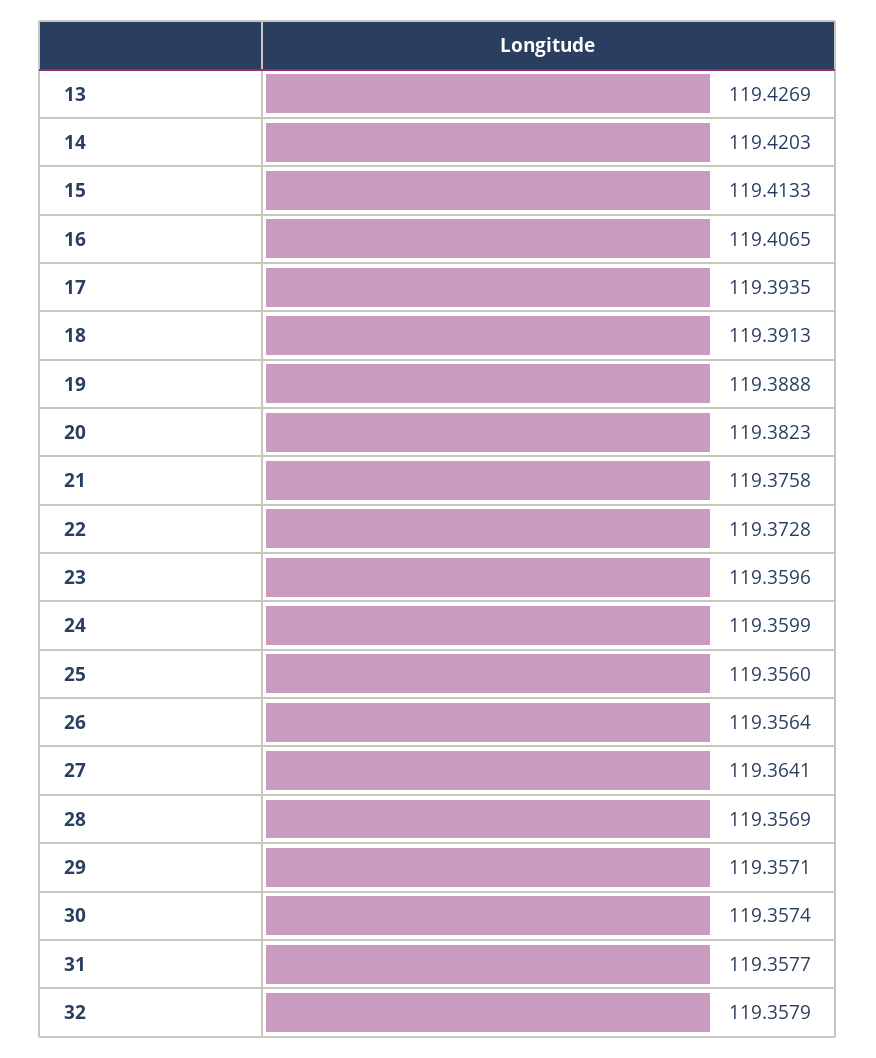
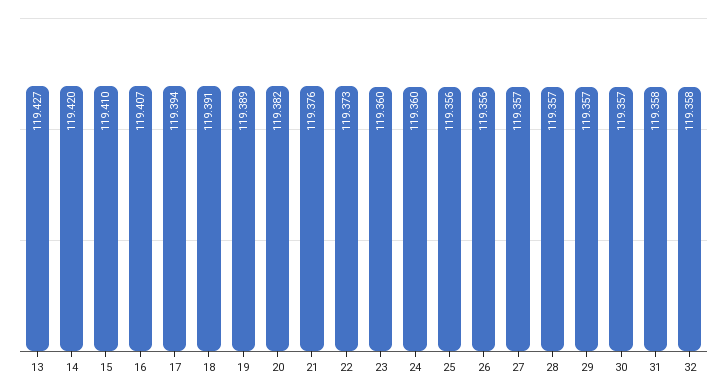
  {
    "13": 119.4269,
    "14": 119.4203,
-   "15": 119.4133,
+   "15": 119.41,
    "16": 119.4065,
    "17": 119.3935,
    "18": 119.3913,
    "19": 119.3888,
    "20": 119.3823,
    "21": 119.3758,
    "22": 119.3728,
    "23": 119.3596,
    "24": 119.3599,
    "25": 119.356,
    "26": 119.3564,
-   "27": 119.3641,
+   "27": 119.357,
    "28": 119.3569,
    "29": 119.3571,
    "30": 119.3574,
    "31": 119.3577,
    "32": 119.3579
  }

